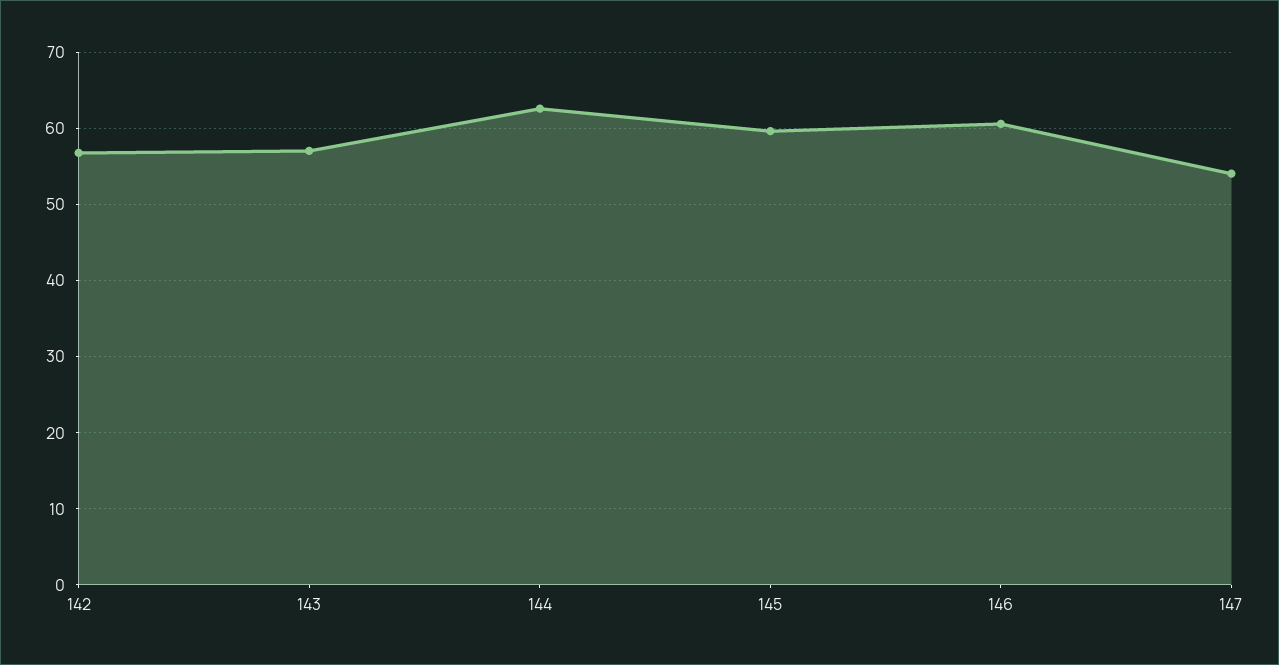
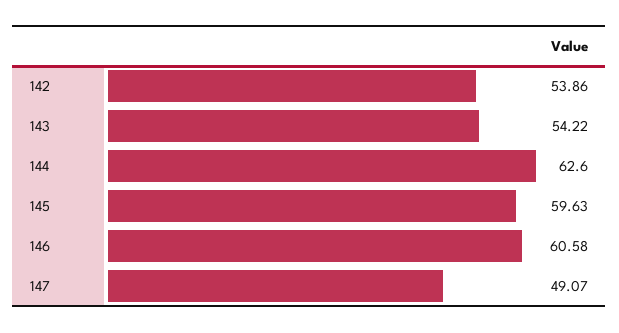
  {
-   "142": 57,
+   "142": 53.86,
-   "143": 57,
+   "143": 54.22,
    "144": 62.6,
    "145": 59.63,
    "146": 60.58,
-   "147": 54
+   "147": 49.07
  }

